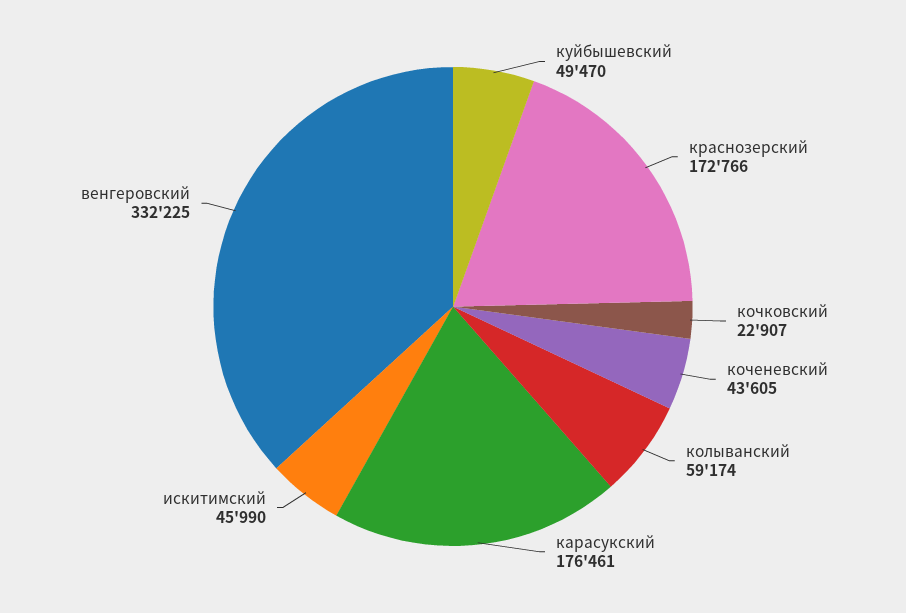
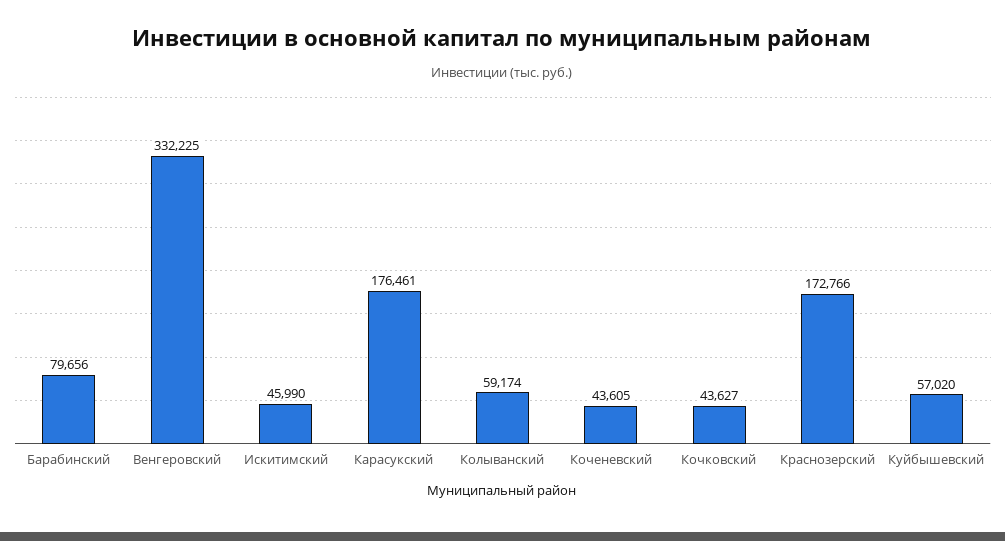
  {
-   "куйбышевский": 49470,
+   "куйбышевский": 57020,
    "краснозерский": 172766,
-   "кочковский": 22907,
+   "кочковский": 43627,
    "коченевский": 43605,
    "колыванский": 59174,
    "карасукский": 176461,
    "искитимский": 45990,
-   "венгеровский": 332225
+   "венгеровский": 332225,
+   "Барабинский": 79656
  }

